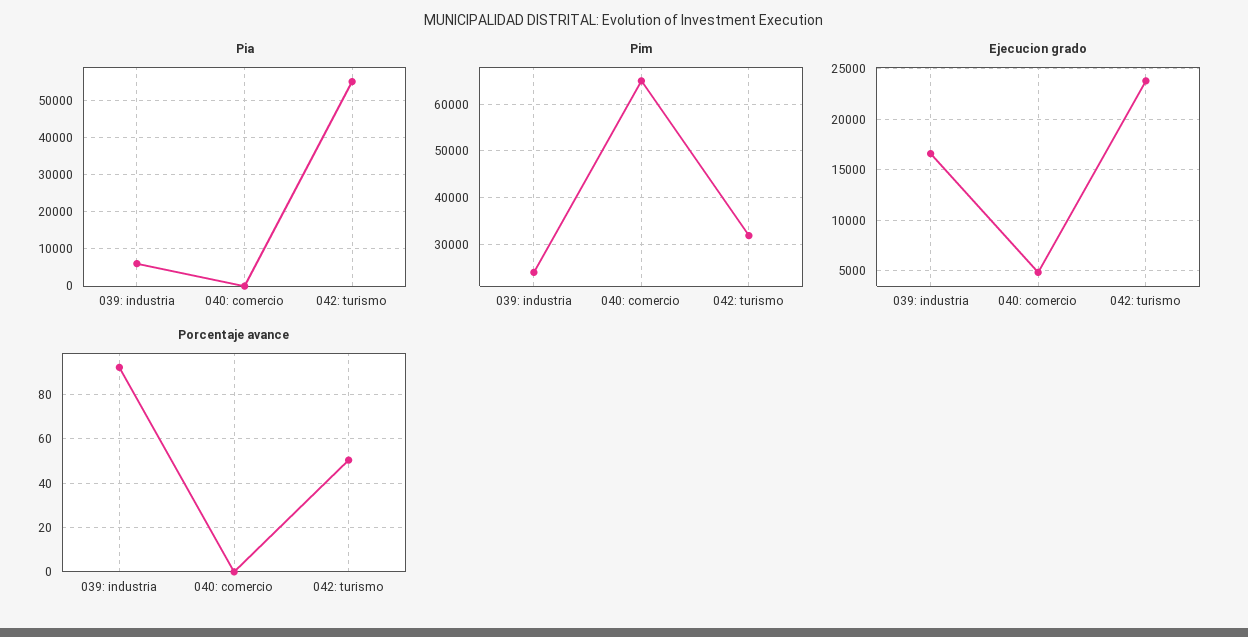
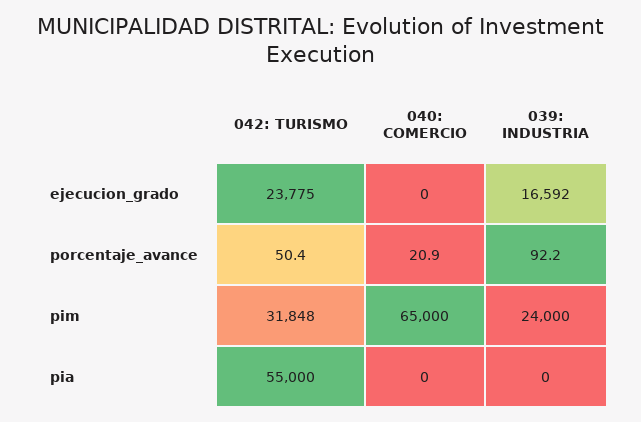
  {
    "Pia": {
-     "039: industria": 6000,
+     "039: industria": 0,
      "040: comercio": 0,
      "042: turismo": 55000
    },
    "Pim": {
      "039: industria": 24000,
      "040: comercio": 65000,
      "042: turismo": 31848
    },
    "Ejecucion grado": {
      "039: industria": 16592,
-     "040: comercio": 5000,
+     "040: comercio": 0,
      "042: turismo": 23775
    },
    "Porcentaje avance": {
      "039: industria": 92.2,
-     "040: comercio": 0,
+     "040: comercio": 20.9,
      "042: turismo": 50.4
    }
  }

